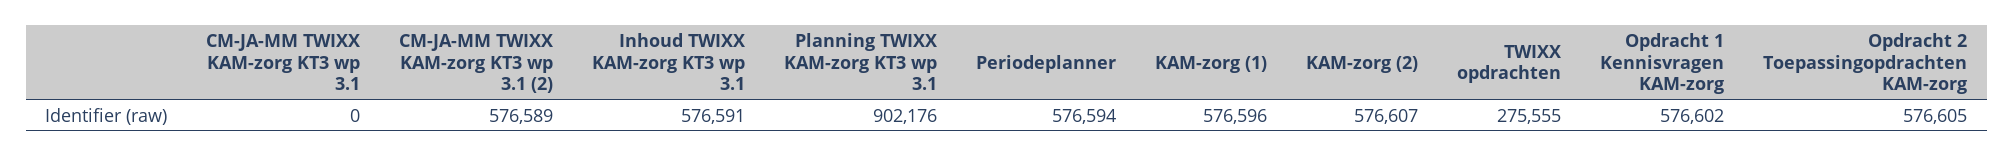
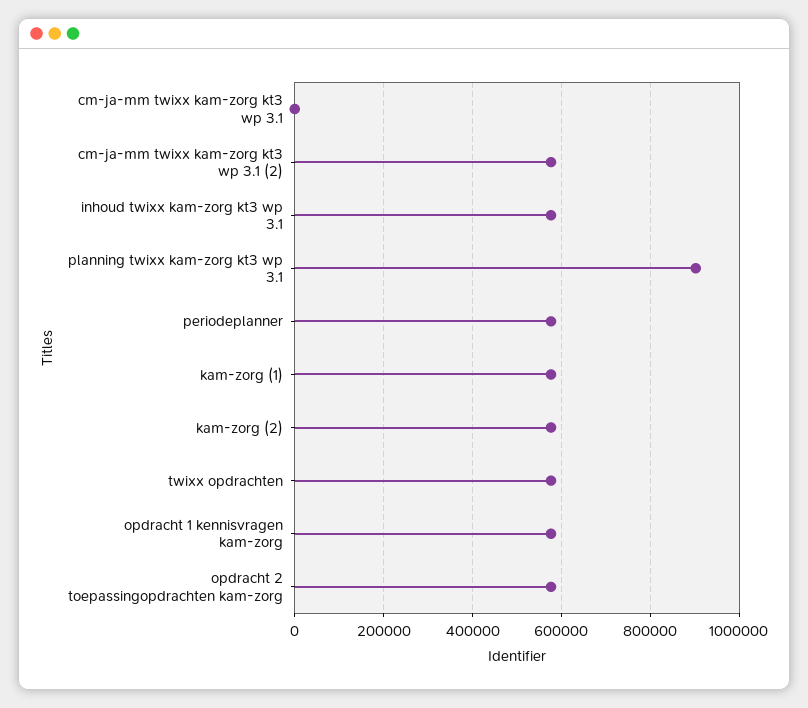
  {
    "CM-JA-MM TWIXX KAM-zorg KT3 wp 3.1": 0,
    "CM-JA-MM TWIXX KAM-zorg KT3 wp 3.1 (2)": 576589,
    "Inhoud TWIXX KAM-zorg KT3 wp 3.1": 576591,
    "Planning TWIXX KAM-zorg KT3 wp 3.1": 902176,
    "Periodeplanner": 576594,
    "KAM-zorg (1)": 576596,
    "KAM-zorg (2)": 576607,
-   "TWIXX opdrachten": 275555,
+   "TWIXX opdrachten": 580000,
    "Opdracht 1 Kennisvragen KAM-zorg": 576602,
    "Opdracht 2 Toepassingopdrachten KAM-zorg": 576605
  }

